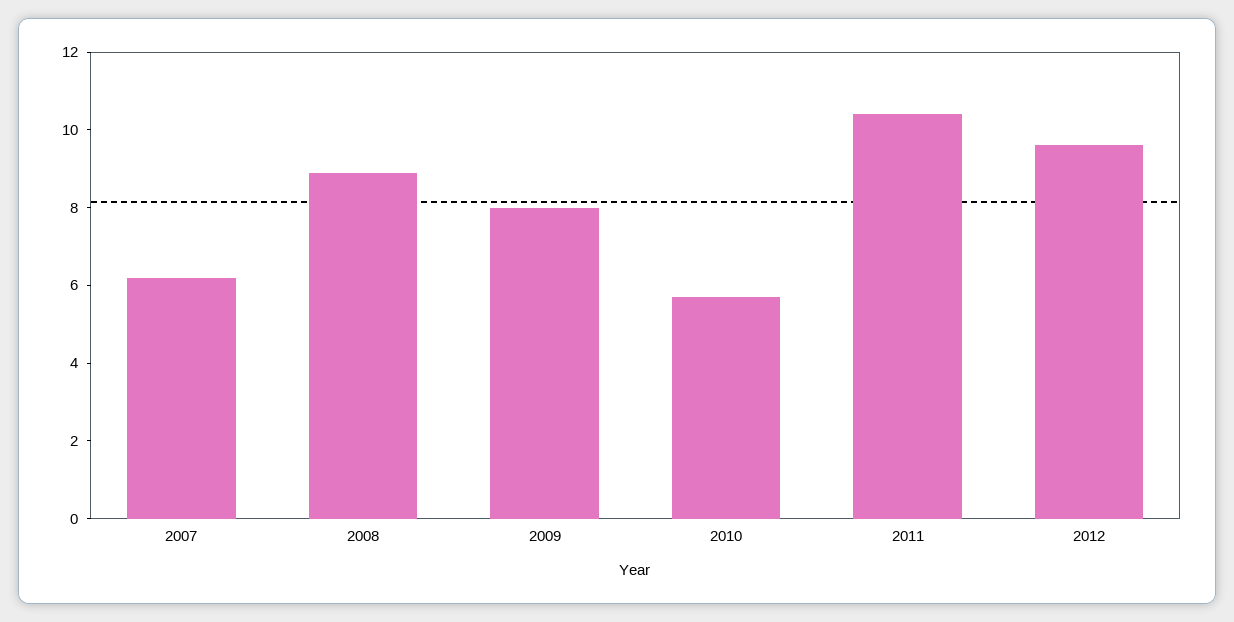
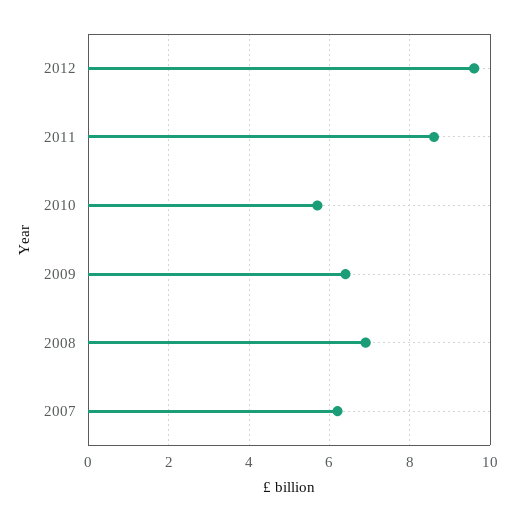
  {
    "2007": 6,
-   "2008": 9,
+   "2008": 7,
-   "2009": 8,
+   "2009": 6.5,
    "2010": 5.5,
-   "2011": 10.5,
+   "2011": 8.5,
    "2012": 9.5
  }

